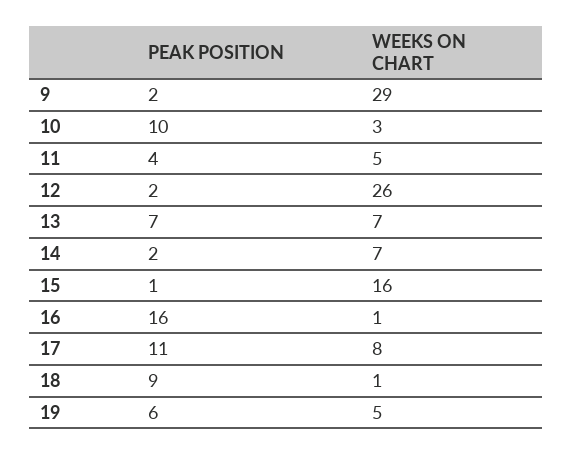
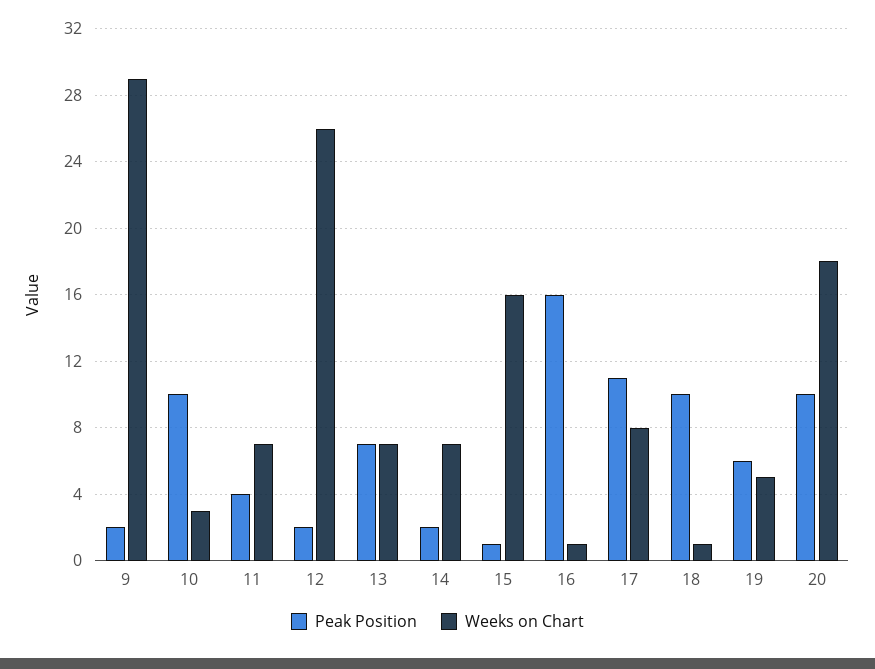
  {
    "PEAK POSITION": {
      "9": 2,
      "10": 10,
      "11": 4,
      "12": 2,
      "13": 7,
      "14": 2,
      "15": 1,
      "16": 16,
      "17": 11,
-     "18": 9,
+     "18": 10,
-     "19": 6
+     "19": 6,
+     "20": 10
    },
    "WEEKS ON CHART": {
      "9": 29,
      "10": 3,
-     "11": 5,
+     "11": 7,
      "12": 26,
      "13": 7,
      "14": 7,
      "15": 16,
      "16": 1,
      "17": 8,
      "18": 1,
-     "19": 5
+     "19": 5,
+     "20": 18
    }
  }

